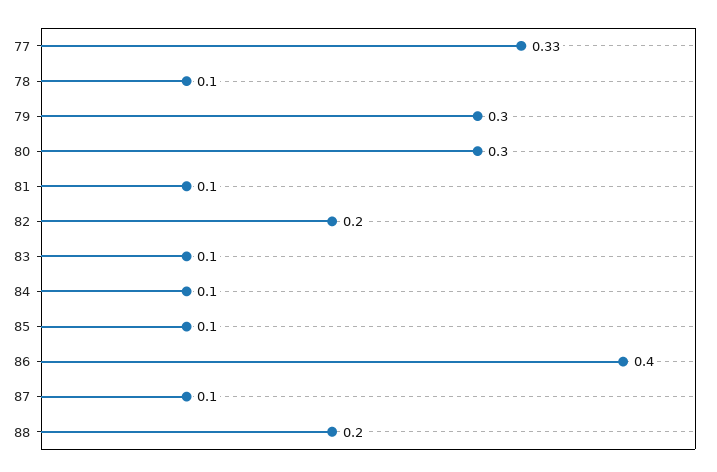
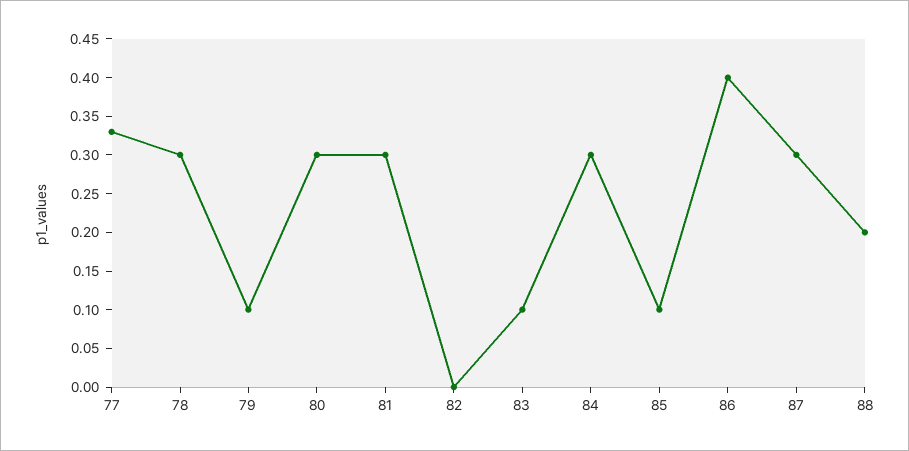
  {
    "77": 0.33,
-   "78": 0.1,
+   "78": 0.3,
-   "79": 0.3,
+   "79": 0.1,
    "80": 0.3,
-   "81": 0.1,
+   "81": 0.3,
-   "82": 0.2,
+   "82": 0,
    "83": 0.1,
-   "84": 0.1,
+   "84": 0.3,
    "85": 0.1,
    "86": 0.4,
-   "87": 0.1,
+   "87": 0.3,
    "88": 0.2
  }

